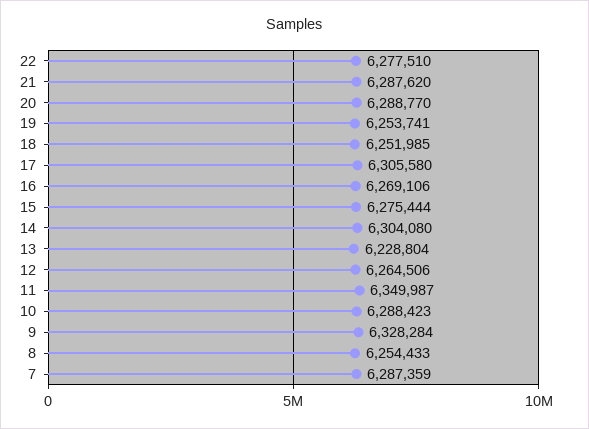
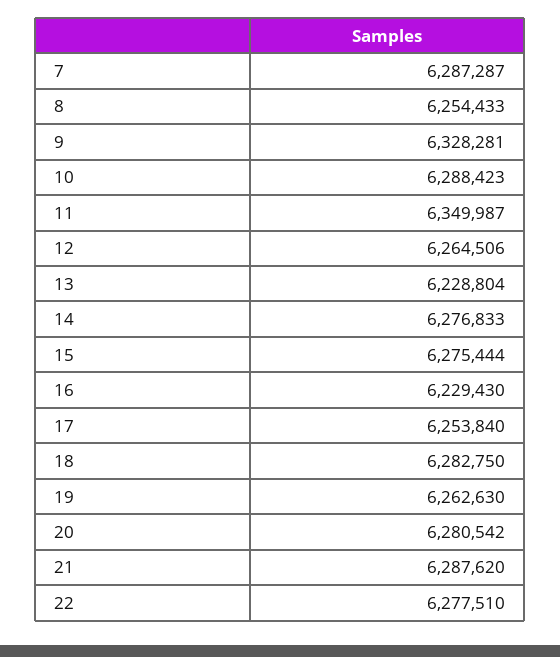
  {
    "22": 6277510,
    "21": 6287620,
-   "20": 6288770,
+   "20": 6280542,
-   "19": 6253741,
+   "19": 6262630,
-   "18": 6251985,
+   "18": 6282750,
-   "17": 6305580,
+   "17": 6253840,
-   "16": 6269106,
+   "16": 6229430,
    "15": 6275444,
-   "14": 6304080,
+   "14": 6276833,
    "13": 6228804,
    "12": 6264506,
    "11": 6349987,
    "10": 6288423,
-   "9": 6328284,
+   "9": 6328281,
    "8": 6254433,
-   "7": 6287359
+   "7": 6287287
  }

